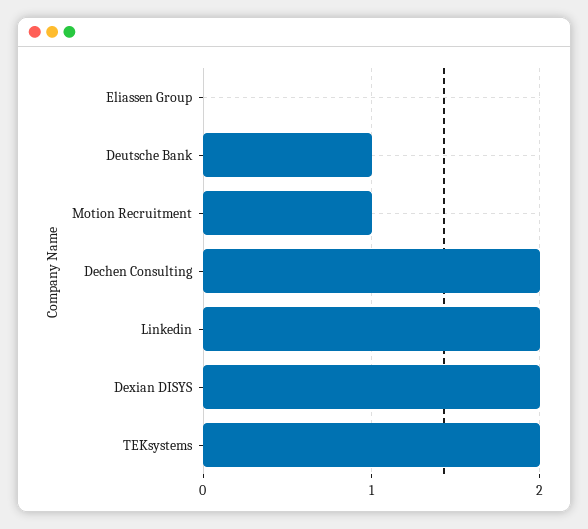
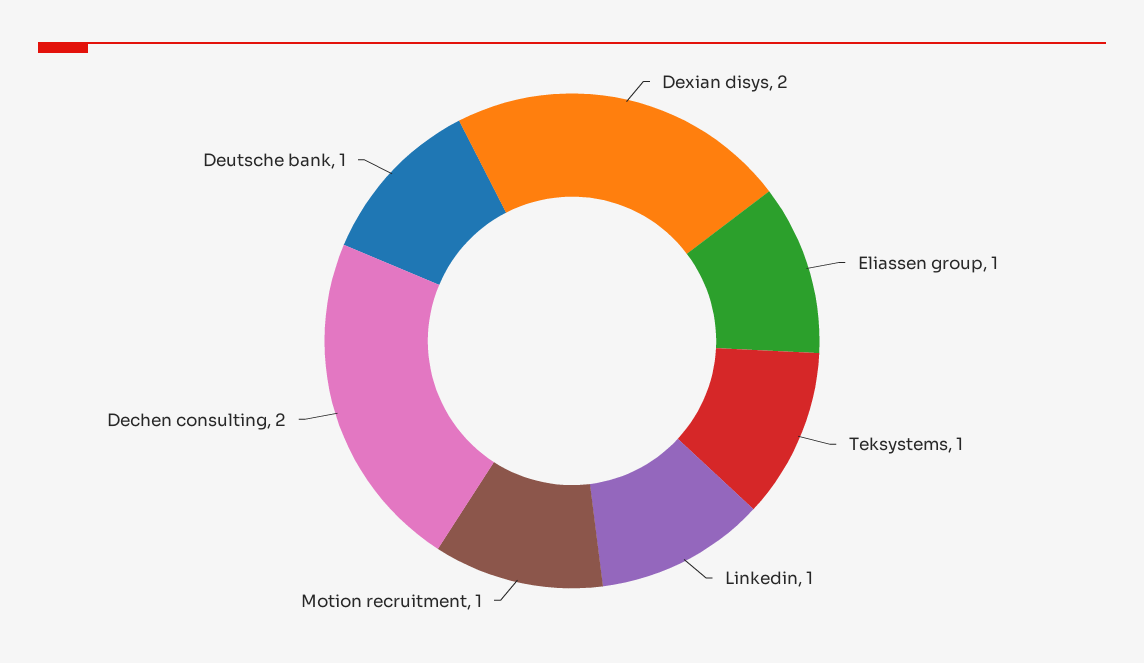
  {
-   "Eliassen Group": 0,
+   "Eliassen Group": 1,
    "Deutsche Bank": 1,
    "Motion Recruitment": 1,
    "Dechen Consulting": 2,
-   "Linkedin": 2,
+   "Linkedin": 1,
    "Dexian DISYS": 2,
-   "TEKsystems": 2
+   "TEKsystems": 1
  }

